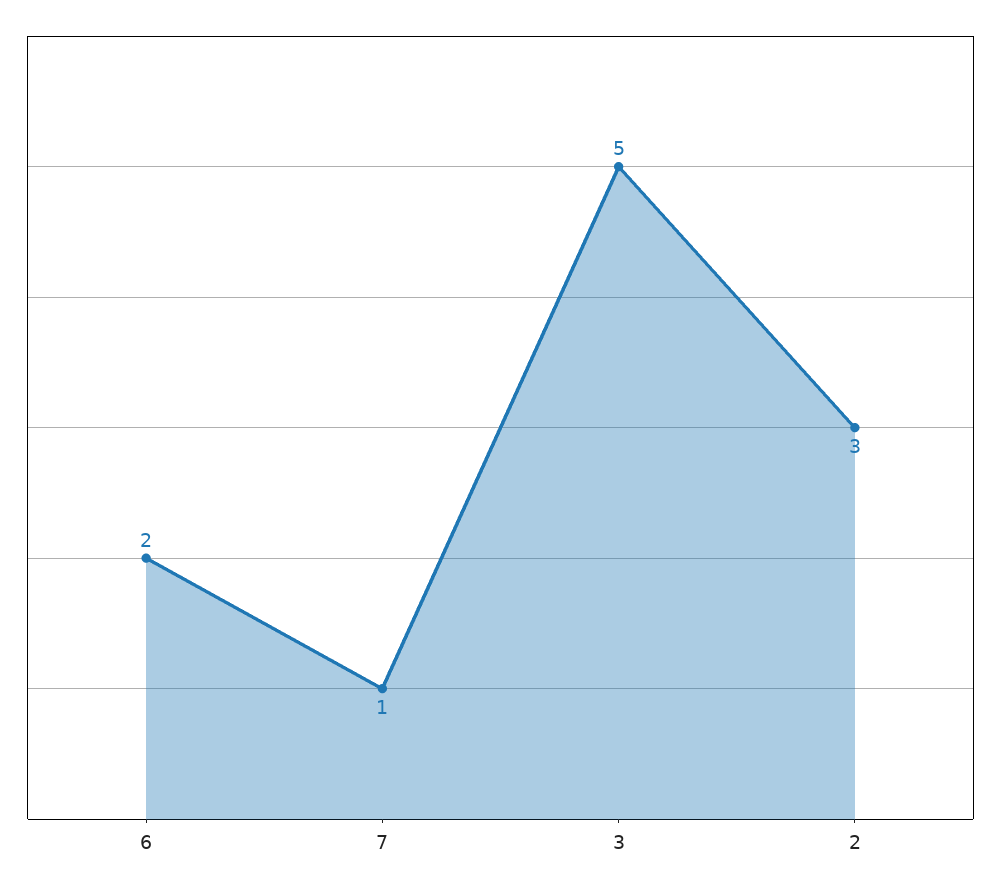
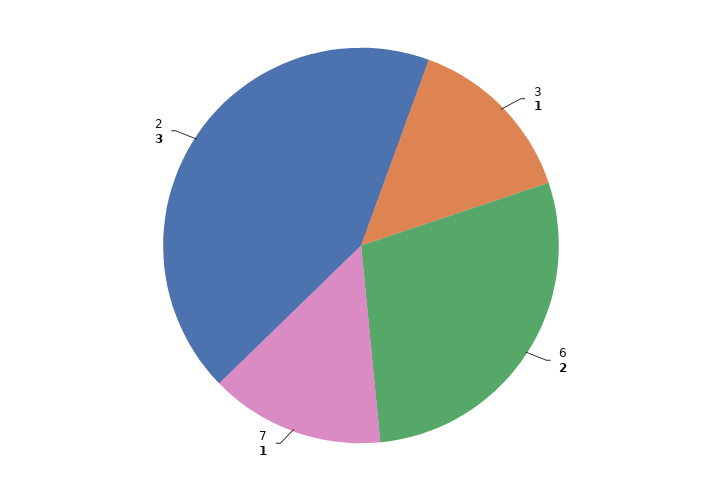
  {
    "6": 2,
    "7": 1,
-   "3": 5,
+   "3": 1,
    "2": 3
  }

